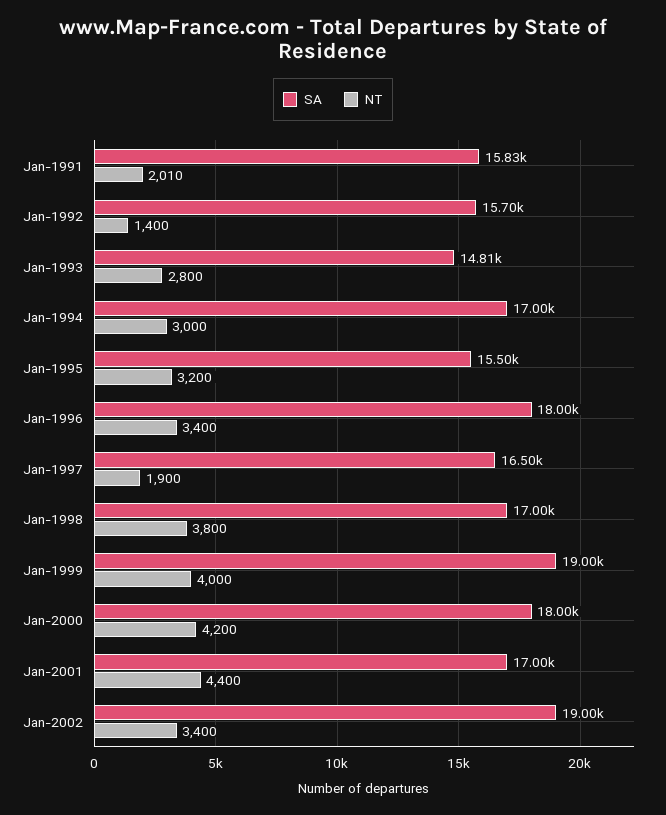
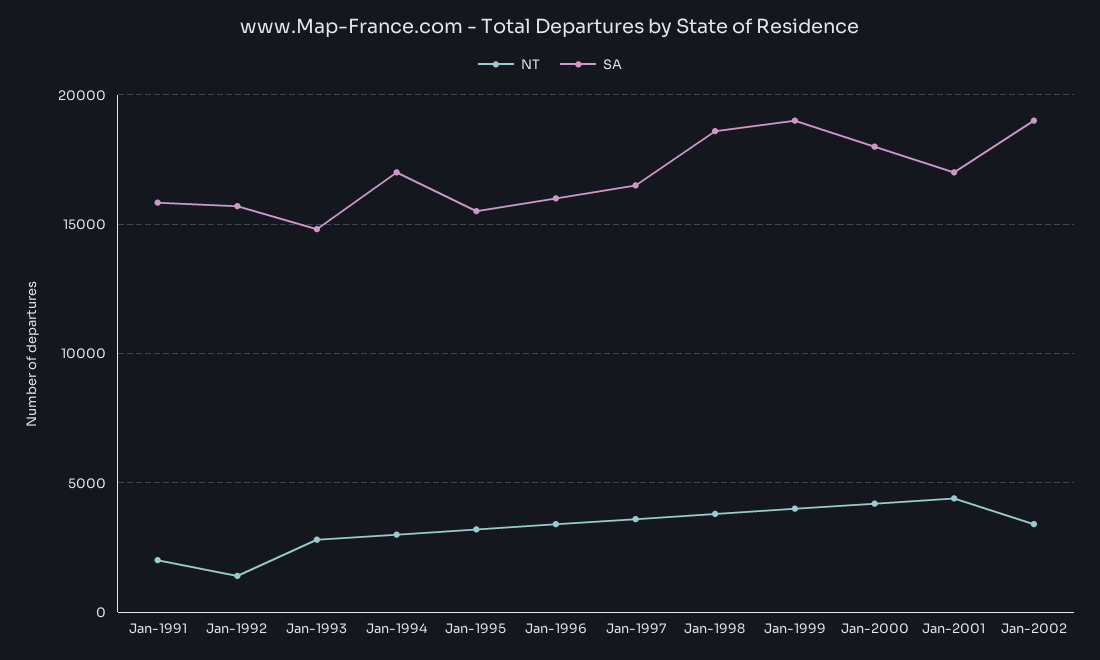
  {
    "SA": {
      "Jan-1991": 15830,
      "Jan-1992": 15700,
      "Jan-1993": 14810,
      "Jan-1994": 17000,
      "Jan-1995": 15500,
-     "Jan-1996": 18000,
+     "Jan-1996": 16000,
      "Jan-1997": 16500,
-     "Jan-1998": 17000,
+     "Jan-1998": 18500,
      "Jan-1999": 19000,
      "Jan-2000": 18000,
      "Jan-2001": 17000,
      "Jan-2002": 19000
    },
    "NT": {
      "Jan-1991": 2010,
      "Jan-1992": 1400,
      "Jan-1993": 2800,
      "Jan-1994": 3000,
      "Jan-1995": 3200,
      "Jan-1996": 3400,
-     "Jan-1997": 1900,
+     "Jan-1997": 3500,
      "Jan-1998": 3800,
      "Jan-1999": 4000,
      "Jan-2000": 4200,
      "Jan-2001": 4400,
      "Jan-2002": 3400
    }
  }

